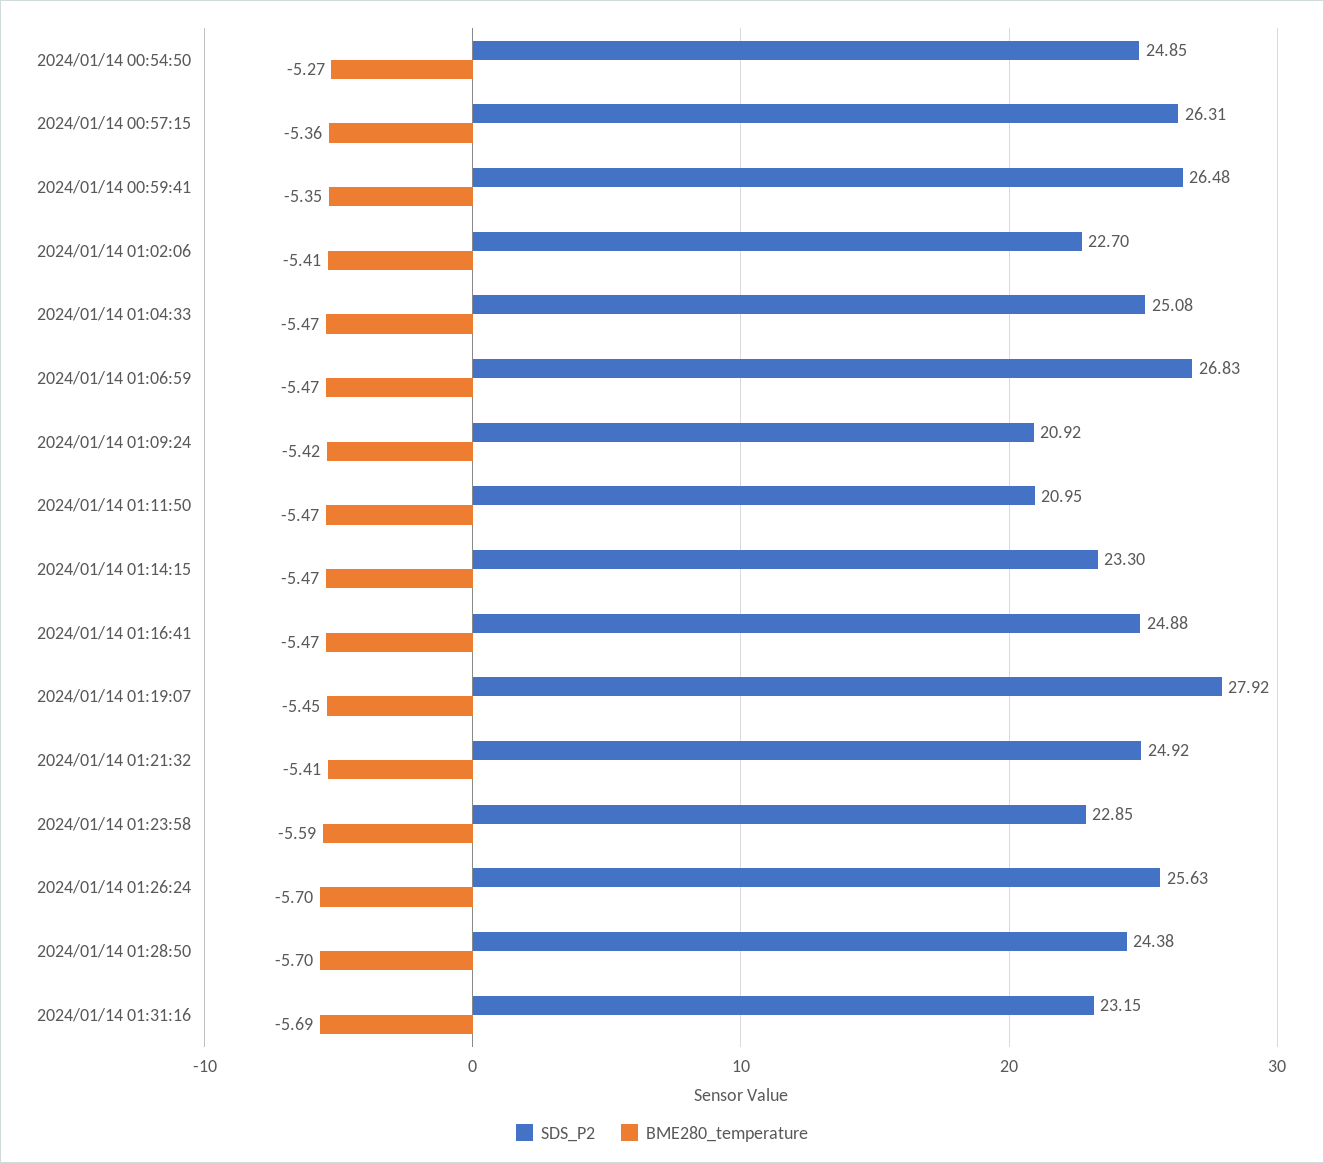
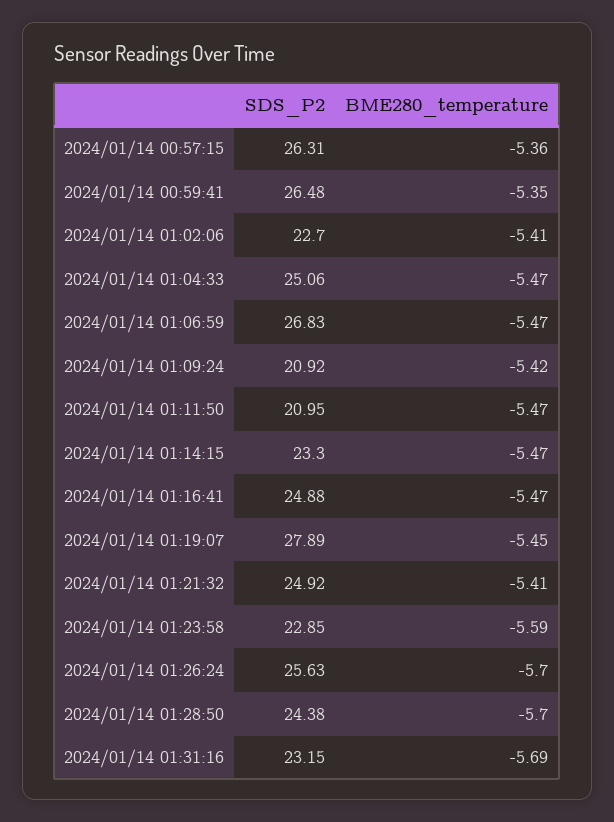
  {
    "SDS_P2": {
-     "2024/01/14 00:54:50": 24.85,
      "2024/01/14 00:57:15": 26.31,
      "2024/01/14 00:59:41": 26.48,
      "2024/01/14 01:02:06": 22.7,
-     "2024/01/14 01:04:33": 25.08,
+     "2024/01/14 01:04:33": 25.06,
      "2024/01/14 01:06:59": 26.83,
      "2024/01/14 01:09:24": 20.92,
      "2024/01/14 01:11:50": 20.95,
      "2024/01/14 01:14:15": 23.3,
      "2024/01/14 01:16:41": 24.88,
-     "2024/01/14 01:19:07": 27.92,
+     "2024/01/14 01:19:07": 27.89,
      "2024/01/14 01:21:32": 24.92,
      "2024/01/14 01:23:58": 22.85,
      "2024/01/14 01:26:24": 25.63,
      "2024/01/14 01:28:50": 24.38,
      "2024/01/14 01:31:16": 23.15
    },
    "BME280_temperature": {
-     "2024/01/14 00:54:50": -5.27,
      "2024/01/14 00:57:15": -5.36,
      "2024/01/14 00:59:41": -5.35,
      "2024/01/14 01:02:06": -5.41,
      "2024/01/14 01:04:33": -5.47,
      "2024/01/14 01:06:59": -5.47,
      "2024/01/14 01:09:24": -5.42,
      "2024/01/14 01:11:50": -5.47,
      "2024/01/14 01:14:15": -5.47,
      "2024/01/14 01:16:41": -5.47,
      "2024/01/14 01:19:07": -5.45,
      "2024/01/14 01:21:32": -5.41,
      "2024/01/14 01:23:58": -5.59,
      "2024/01/14 01:26:24": -5.7,
      "2024/01/14 01:28:50": -5.7,
      "2024/01/14 01:31:16": -5.69
    }
  }

